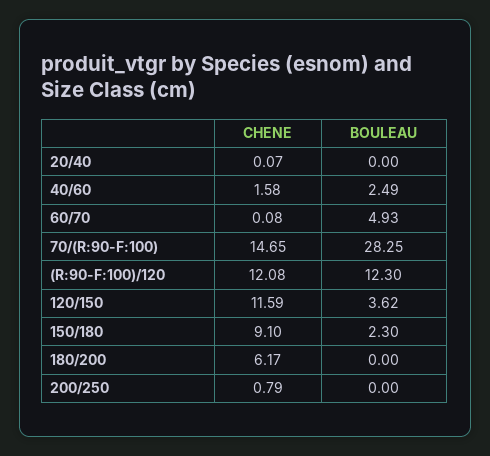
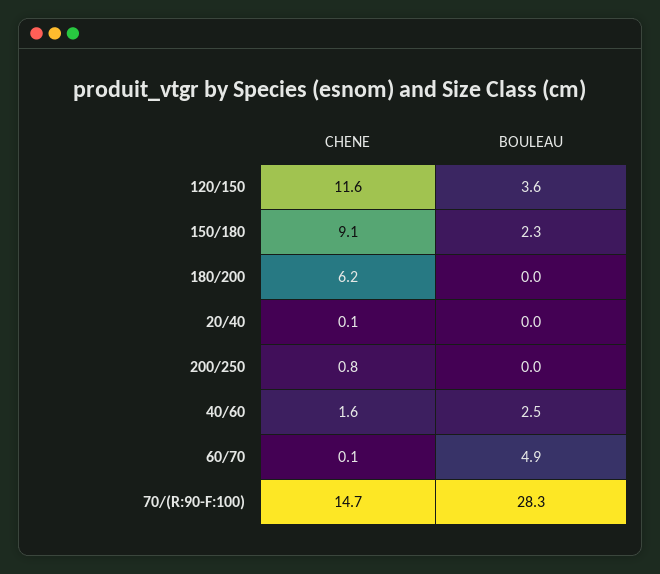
  {
    "CHENE": {
      "20/40": 0.07,
      "40/60": 1.58,
      "60/70": 0.08,
      "70/(R:90-F:100)": 14.65,
-     "(R:90-F:100)/120": 12.08,
      "120/150": 11.59,
      "150/180": 9.1,
      "180/200": 6.17,
      "200/250": 0.79
    },
    "BOULEAU": {
      "20/40": 0,
      "40/60": 2.49,
      "60/70": 4.93,
      "70/(R:90-F:100)": 28.25,
-     "(R:90-F:100)/120": 12.3,
      "120/150": 3.62,
      "150/180": 2.3,
      "180/200": 0,
      "200/250": 0
    }
  }

